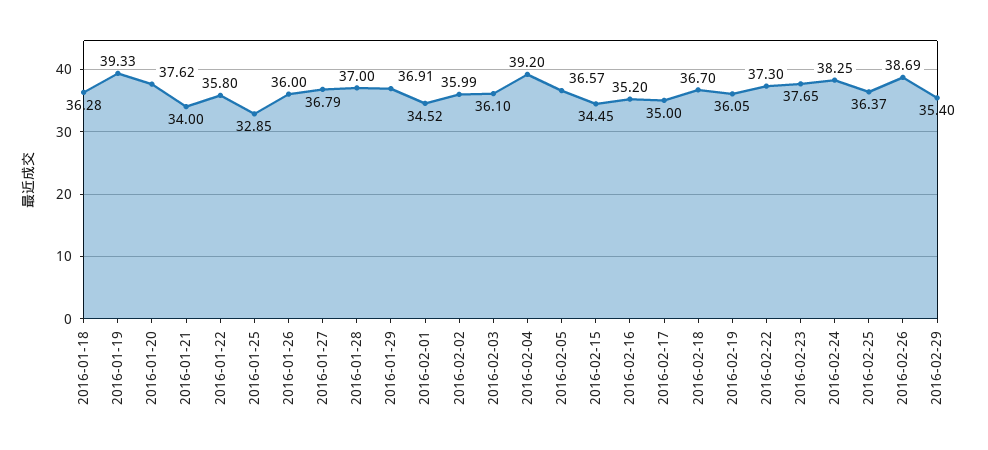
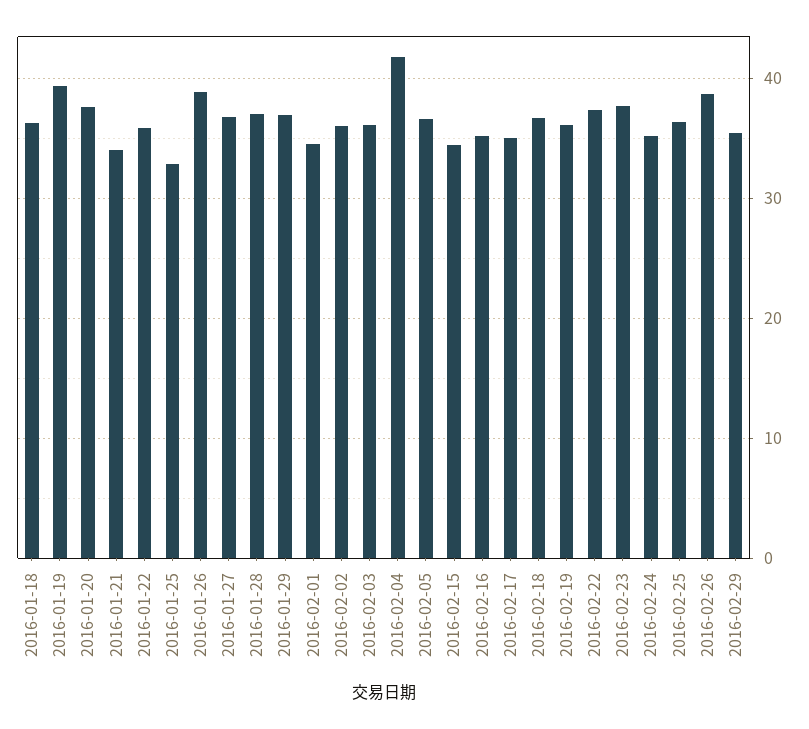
  {
    "2016-01-18": 36.28,
    "2016-01-19": 39.33,
    "2016-01-20": 37.62,
    "2016-01-21": 34,
    "2016-01-22": 35.8,
    "2016-01-25": 32.85,
-   "2016-01-26": 36,
+   "2016-01-26": 39,
    "2016-01-27": 36.79,
    "2016-01-28": 37,
    "2016-01-29": 36.91,
    "2016-02-01": 34.52,
    "2016-02-02": 35.99,
    "2016-02-03": 36.1,
-   "2016-02-04": 39.2,
+   "2016-02-04": 42,
    "2016-02-05": 36.57,
    "2016-02-15": 34.45,
    "2016-02-16": 35.2,
    "2016-02-17": 35,
    "2016-02-18": 36.7,
    "2016-02-19": 36.05,
    "2016-02-22": 37.3,
    "2016-02-23": 37.65,
-   "2016-02-24": 38.25,
+   "2016-02-24": 35,
    "2016-02-25": 36.37,
    "2016-02-26": 38.69,
    "2016-02-29": 35.4
  }

